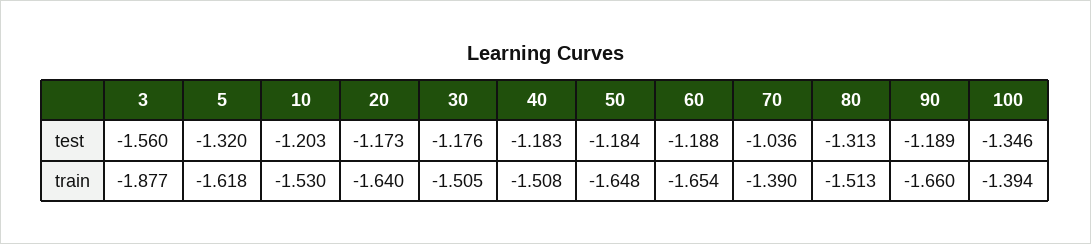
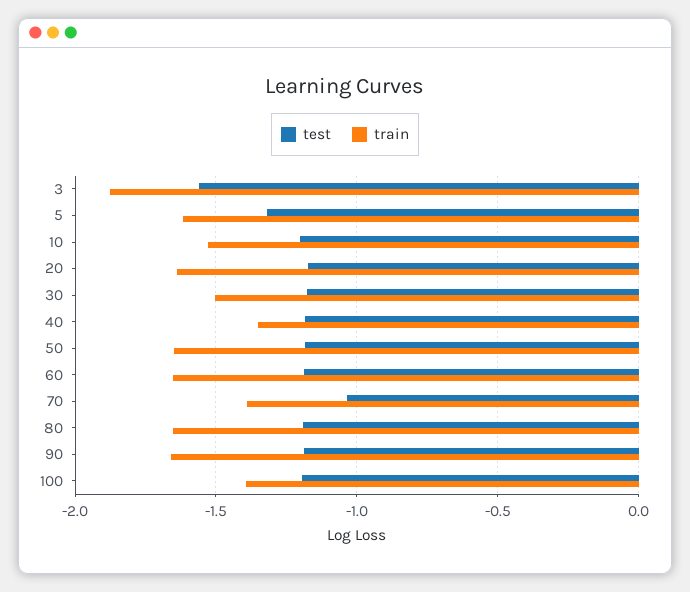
  {
    "test": {
      "3": -1.56,
      "5": -1.32,
      "10": -1.203,
      "20": -1.173,
      "30": -1.176,
      "40": -1.183,
      "50": -1.184,
      "60": -1.188,
      "70": -1.036,
-     "80": -1.313,
+     "80": -1.2,
      "90": -1.189,
-     "100": -1.346
+     "100": -1.2
    },
    "train": {
      "3": -1.877,
      "5": -1.618,
      "10": -1.53,
      "20": -1.64,
      "30": -1.505,
-     "40": -1.508,
+     "40": -1.35,
      "50": -1.648,
      "60": -1.654,
      "70": -1.39,
-     "80": -1.513,
+     "80": -1.65,
      "90": -1.66,
      "100": -1.394
    }
  }

